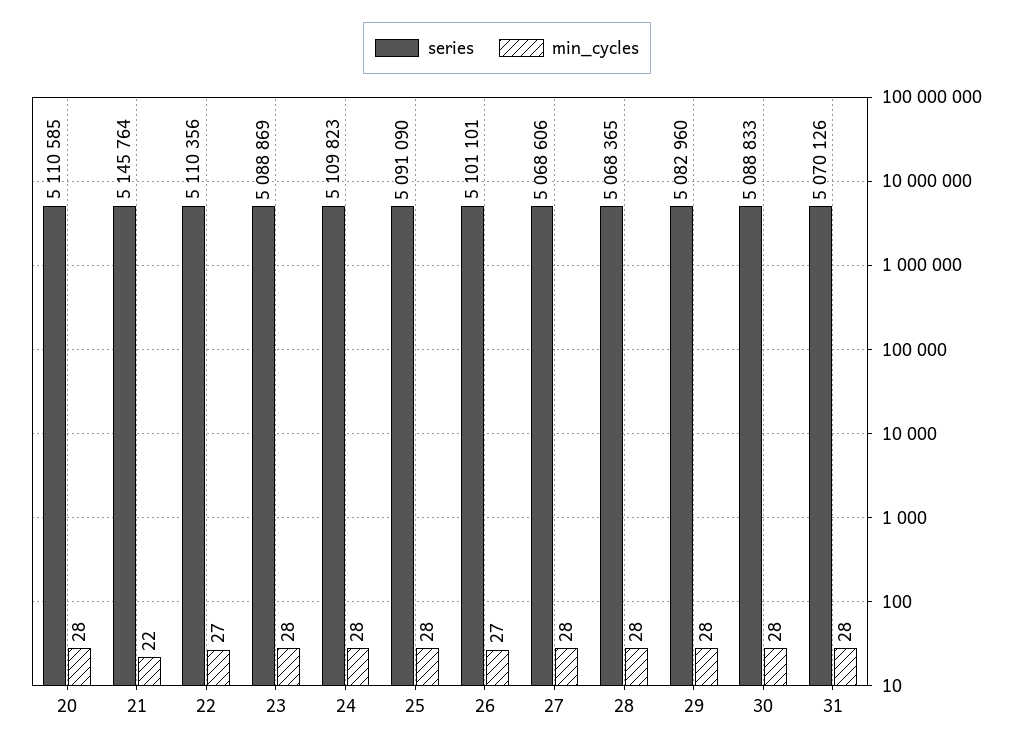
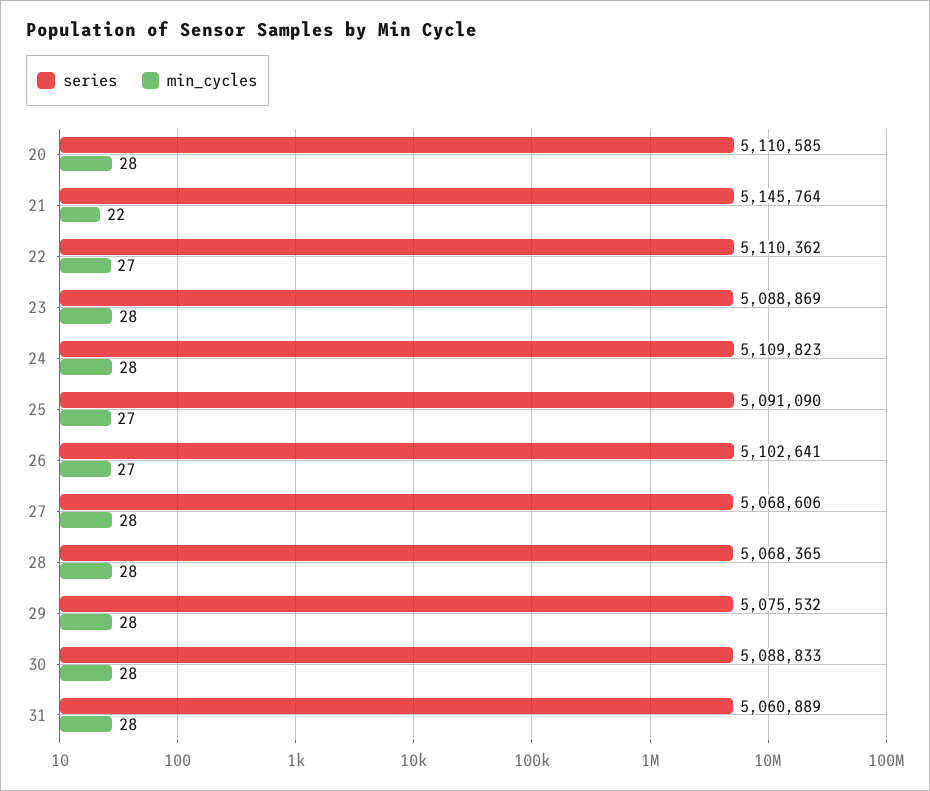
  {
    "series": {
      "20": 5110585,
      "21": 5145764,
-     "22": 5110356,
+     "22": 5110362,
      "23": 5088869,
      "24": 5109823,
      "25": 5091090,
-     "26": 5101101,
+     "26": 5102641,
      "27": 5068606,
      "28": 5068365,
-     "29": 5082960,
+     "29": 5075532,
      "30": 5088833,
-     "31": 5070126
+     "31": 5060889
    },
    "min_cycles": {
      "20": 28,
      "21": 22,
      "22": 27,
      "23": 28,
      "24": 28,
-     "25": 28,
+     "25": 27,
      "26": 27,
      "27": 28,
      "28": 28,
      "29": 28,
      "30": 28,
      "31": 28
    }
  }

